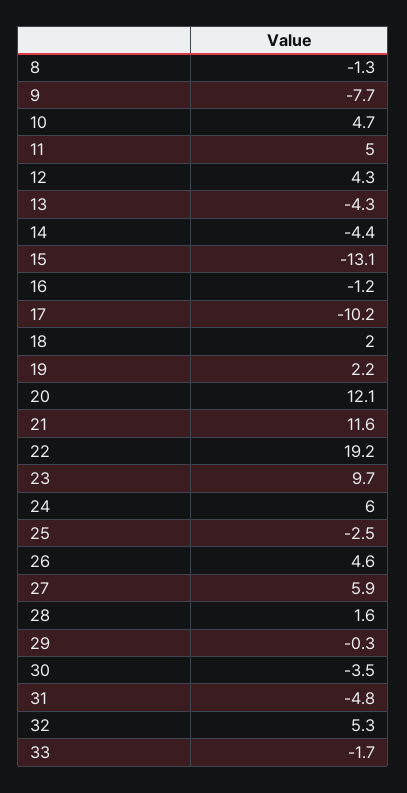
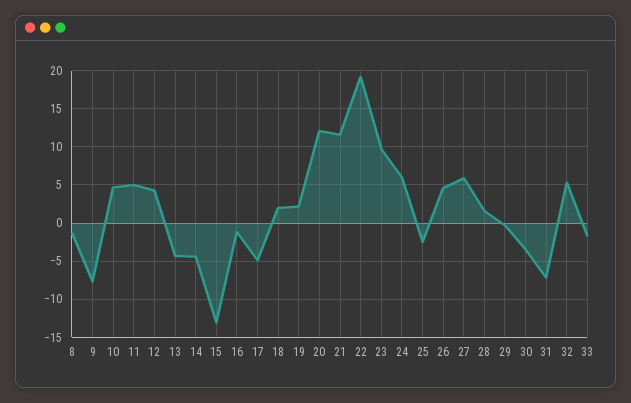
  {
    "8": -1.3,
    "9": -7.7,
    "10": 4.7,
    "11": 5,
    "12": 4.3,
    "13": -4.3,
    "14": -4.4,
    "15": -13.1,
    "16": -1.2,
-   "17": -10.2,
+   "17": -5,
    "18": 2,
    "19": 2.2,
    "20": 12.1,
    "21": 11.6,
    "22": 19.2,
    "23": 9.7,
    "24": 6,
    "25": -2.5,
    "26": 4.6,
    "27": 5.9,
    "28": 1.6,
    "29": -0.3,
    "30": -3.5,
-   "31": -4.8,
+   "31": -7,
    "32": 5.3,
    "33": -1.7
  }

